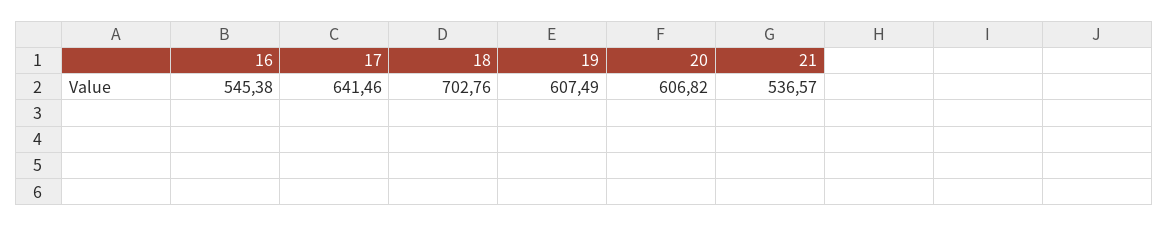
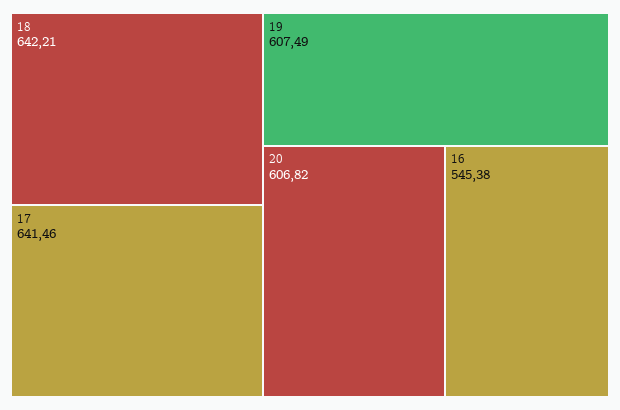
  {
    "16": 545.38,
    "17": 641.46,
-   "18": 702.76,
+   "18": 642.21,
    "19": 607.49,
-   "20": 606.82,
+   "20": 606.82
-   "21": 536.57
  }

